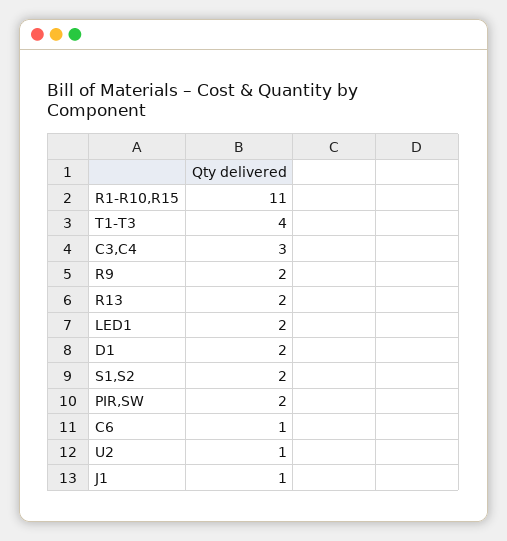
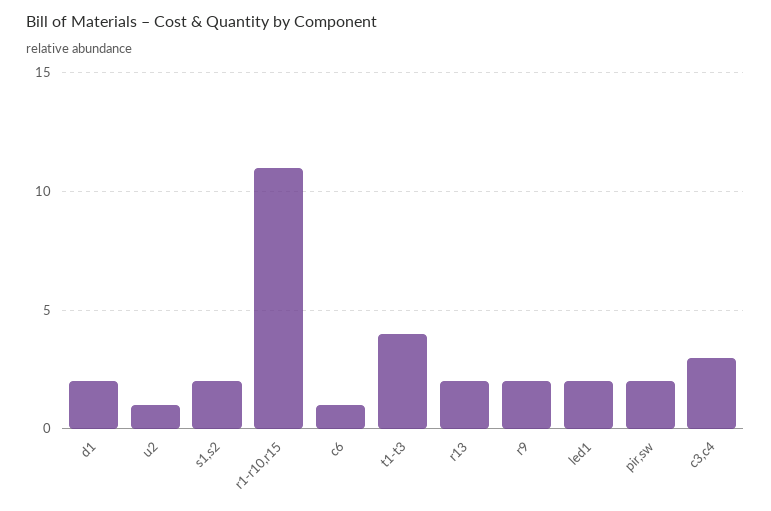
  {
    "R1-R10,R15": 11,
    "T1-T3": 4,
    "C3,C4": 3,
    "R9": 2,
    "R13": 2,
    "LED1": 2,
    "D1": 2,
    "S1,S2": 2,
    "PIR,SW": 2,
    "C6": 1,
-   "U2": 1,
+   "U2": 1
-   "J1": 1
  }

